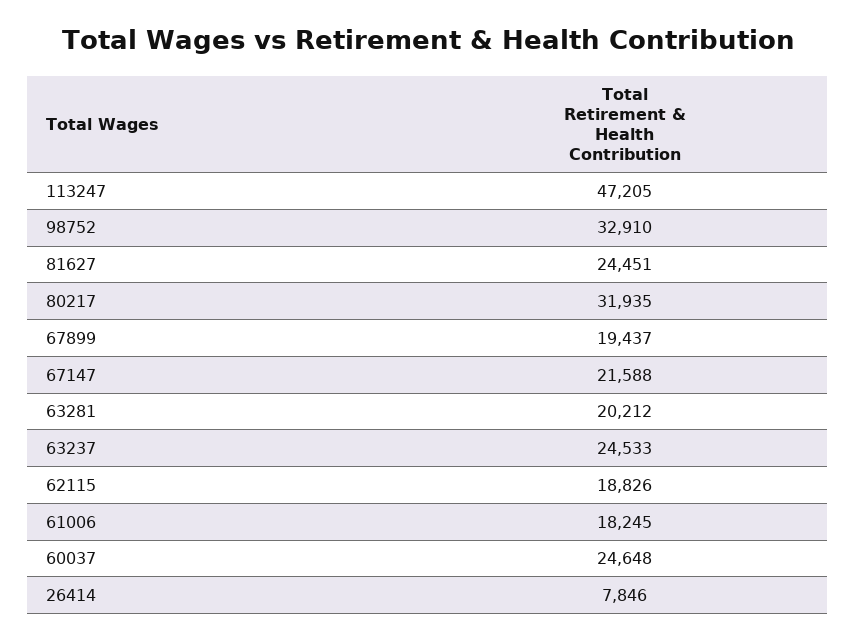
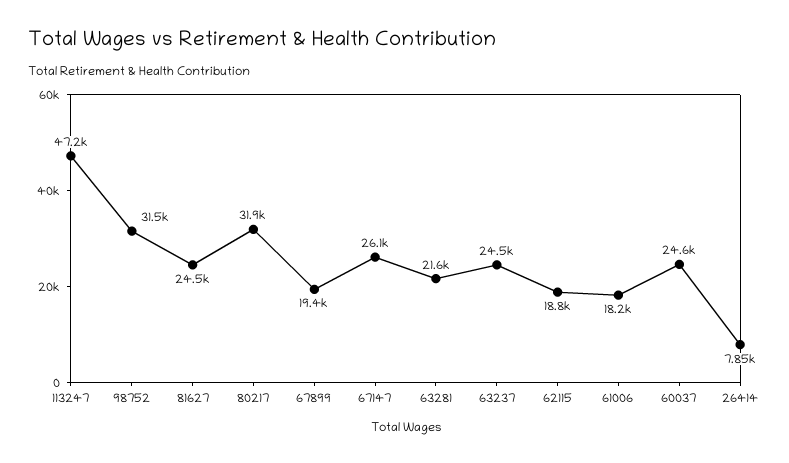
  {
    "113247": 47205,
-   "98752": 32910,
+   "98752": 31500,
    "81627": 24451,
    "80217": 31935,
    "67899": 19437,
-   "67147": 21588,
+   "67147": 26100,
-   "63281": 20212,
+   "63281": 21600,
    "63237": 24533,
    "62115": 18826,
    "61006": 18245,
    "60037": 24648,
    "26414": 7846
  }

